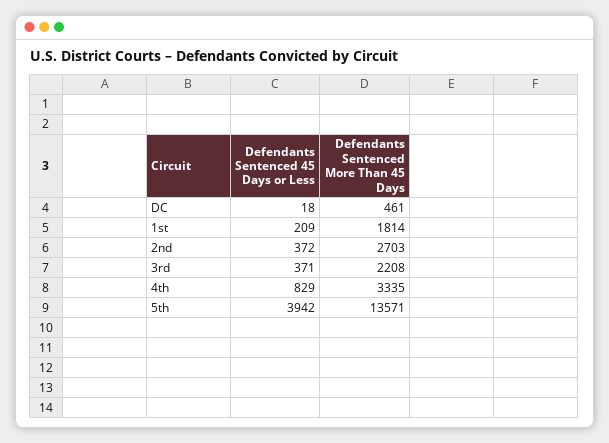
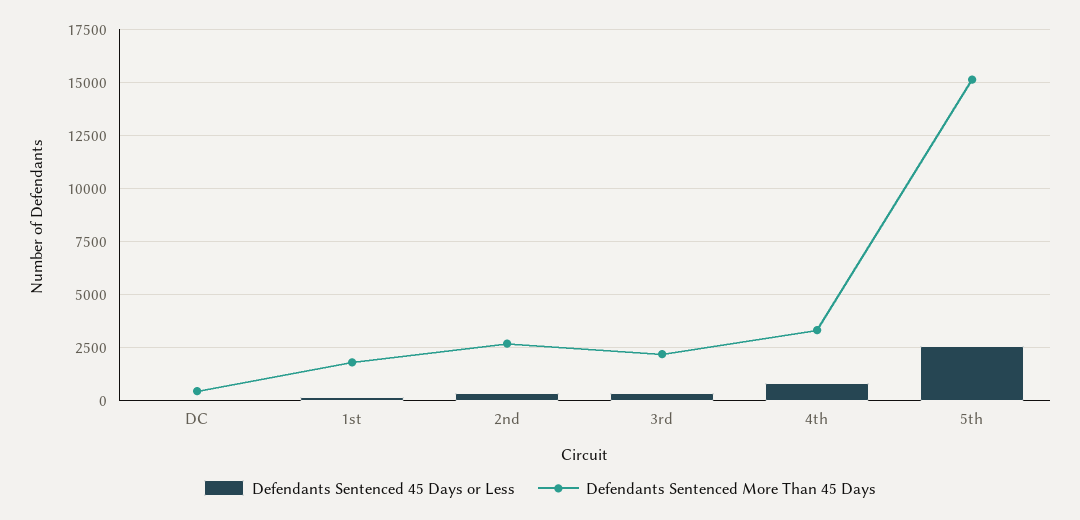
  {
    "Defendants Sentenced 45 Days or Less": {
      "DC": 18,
      "1st": 209,
      "2nd": 372,
      "3rd": 371,
      "4th": 829,
-     "5th": 3942
+     "5th": 2500
    },
    "Defendants Sentenced More Than 45 Days": {
      "DC": 461,
      "1st": 1814,
      "2nd": 2703,
      "3rd": 2208,
      "4th": 3335,
-     "5th": 13571
+     "5th": 15000
    }
  }

